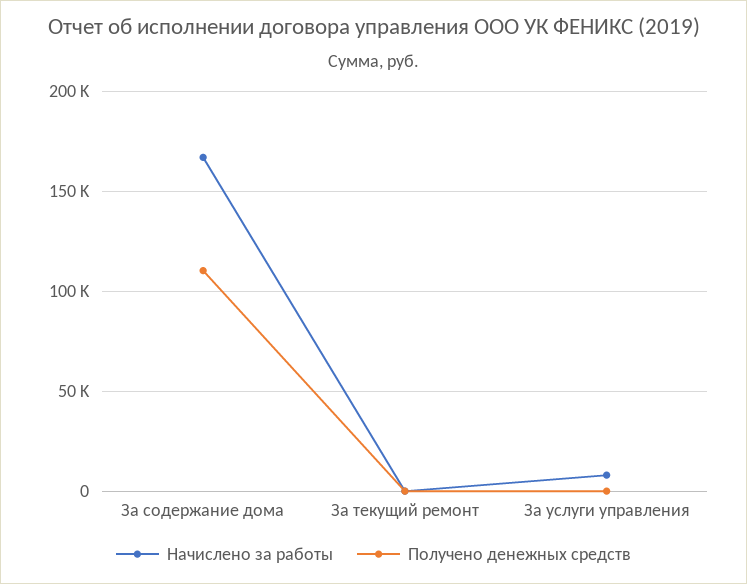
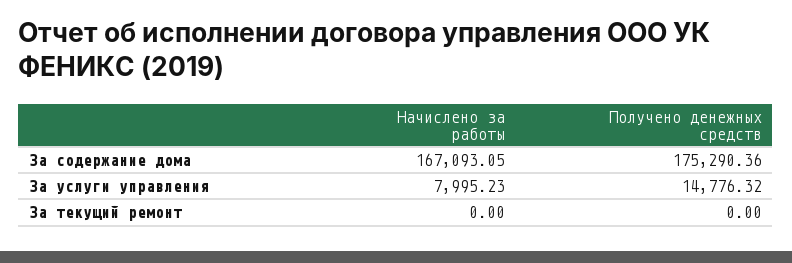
  {
    "Начислено за работы": {
      "За содержание дома": 167093.05,
      "За текущий ремонт": 0,
      "За услуги управления": 7995.23
    },
    "Получено денежных средств": {
-     "За содержание дома": 110000,
+     "За содержание дома": 175290.36,
      "За текущий ремонт": 0,
-     "За услуги управления": 0
+     "За услуги управления": 14776.32
    }
  }

